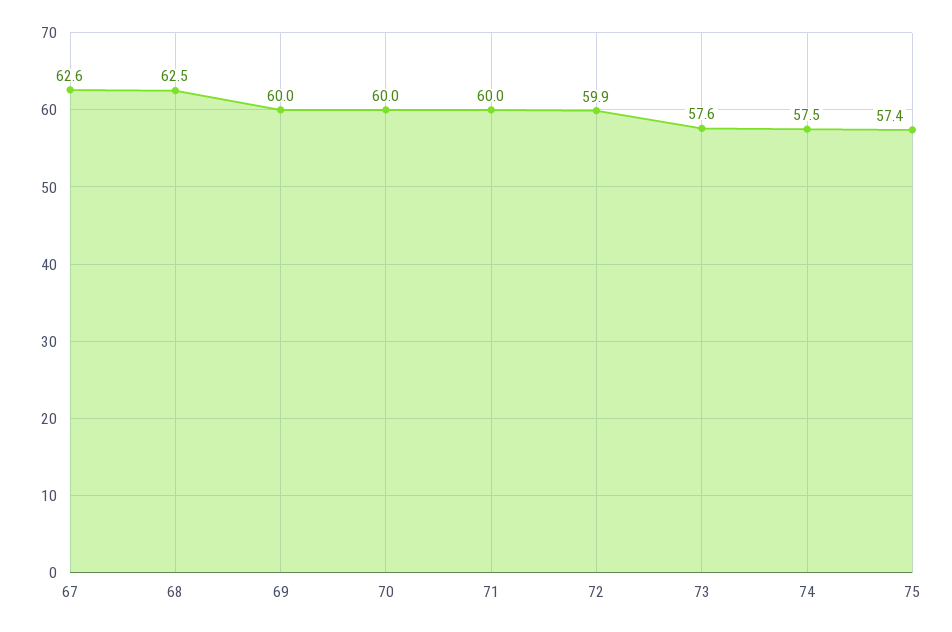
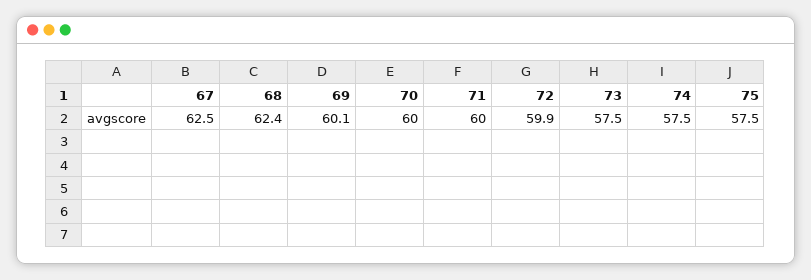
  {
-   "67": 62.6,
+   "67": 62.5,
-   "68": 62.5,
+   "68": 62.4,
-   "69": 60,
+   "69": 60.1,
    "70": 60,
    "71": 60,
    "72": 59.9,
-   "73": 57.6,
+   "73": 57.5,
    "74": 57.5,
-   "75": 57.4
+   "75": 57.5
  }

